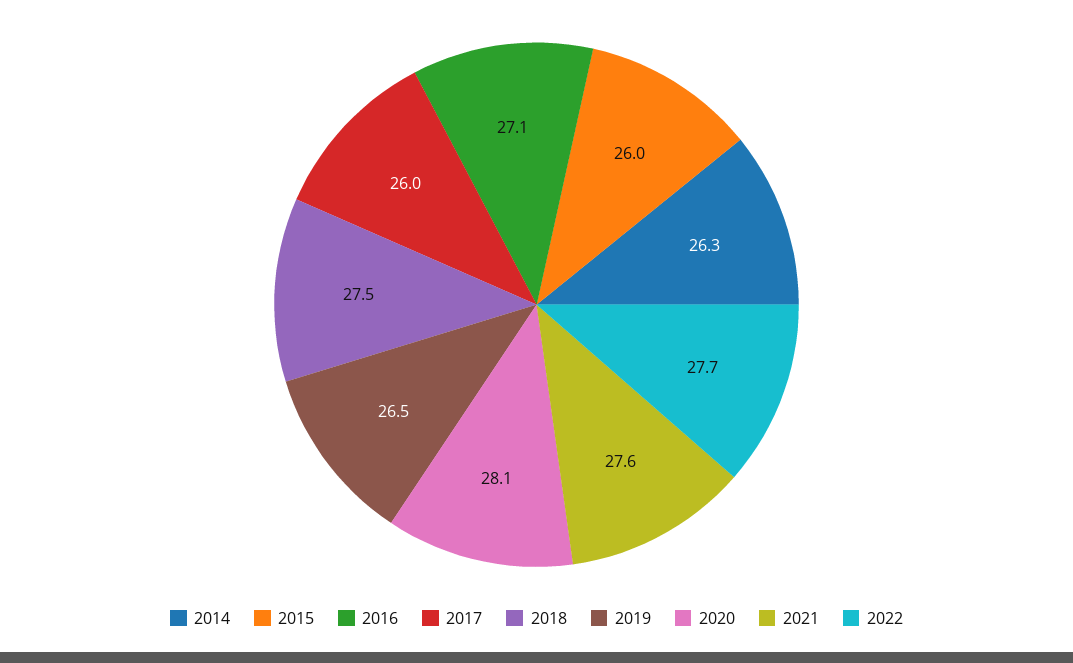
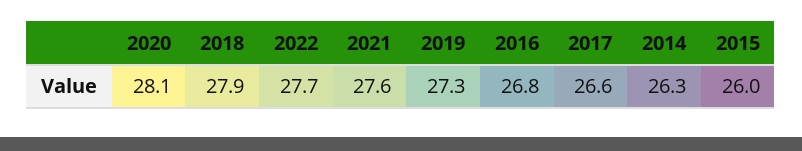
  {
    "2014": 26.3,
    "2015": 26,
-   "2016": 27.1,
+   "2016": 26.8,
-   "2017": 26,
+   "2017": 26.6,
-   "2018": 27.5,
+   "2018": 27.9,
-   "2019": 26.5,
+   "2019": 27.3,
    "2020": 28.1,
    "2021": 27.6,
    "2022": 27.7
  }

